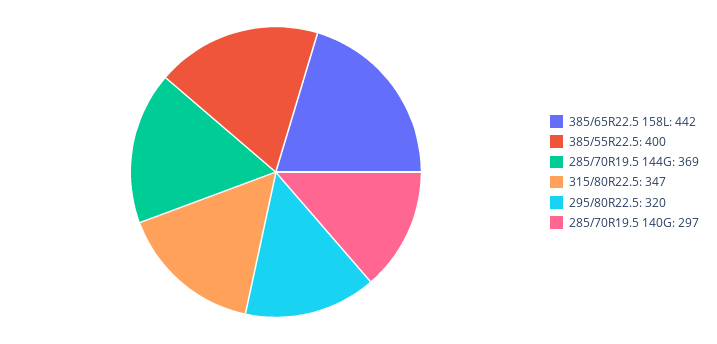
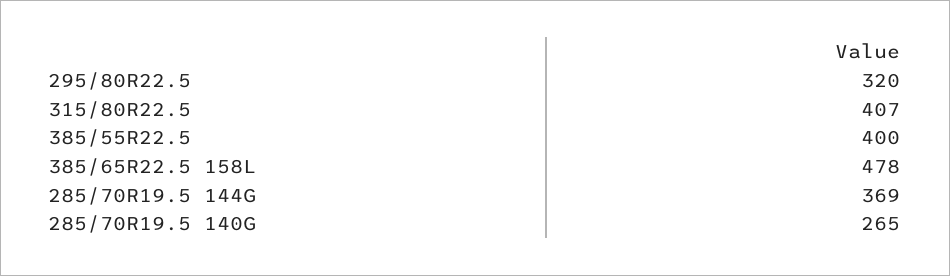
  {
-   "385/65R22.5 158L": 442,
+   "385/65R22.5 158L": 478,
    "385/55R22.5": 400,
    "285/70R19.5 144G": 369,
-   "315/80R22.5": 347,
+   "315/80R22.5": 407,
    "295/80R22.5": 320,
-   "285/70R19.5 140G": 297
+   "285/70R19.5 140G": 265
  }

